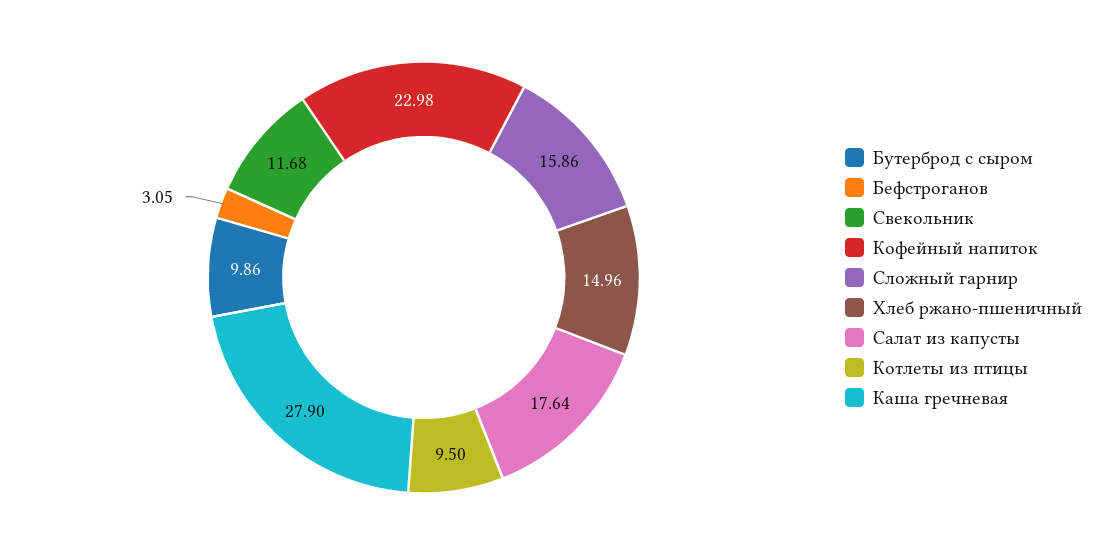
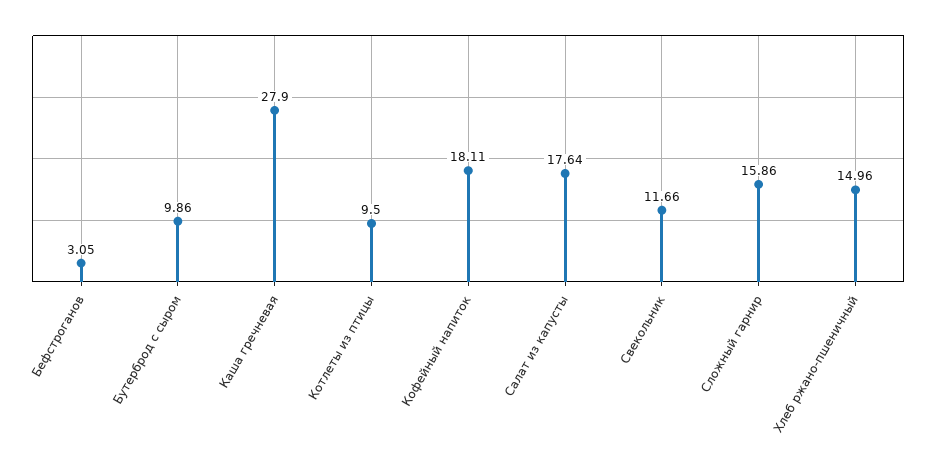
  {
    "Бутерброд с сыром": 9.86,
    "Бефстроганов": 3.05,
-   "Свекольник": 11.68,
+   "Свекольник": 11.66,
-   "Кофейный напиток": 22.98,
+   "Кофейный напиток": 18.11,
    "Сложный гарнир": 15.86,
    "Хлеб ржано-пшеничный": 14.96,
    "Салат из капусты": 17.64,
    "Котлеты из птицы": 9.5,
    "Каша гречневая": 27.9
  }

